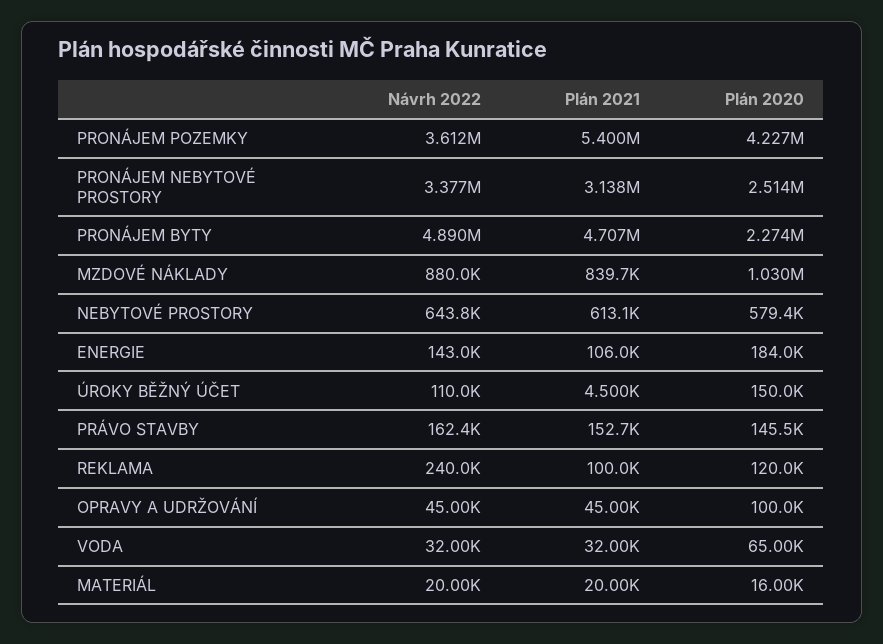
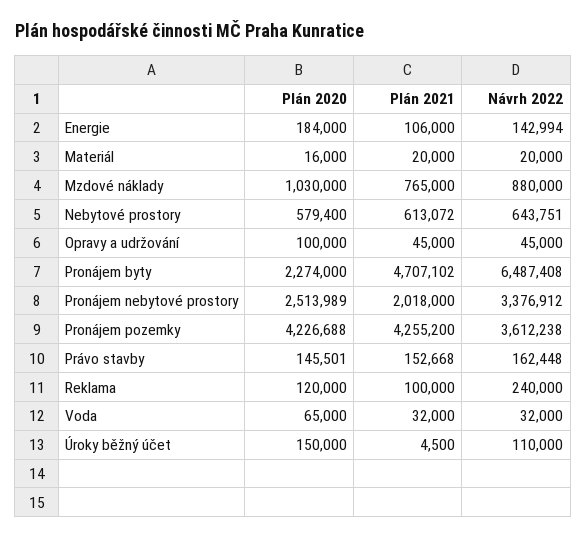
  {
    "Návrh 2022": {
      "PRONÁJEM POZEMKY": 3612238,
      "PRONÁJEM NEBYTOVÉ PROSTORY": 3376912,
-     "PRONÁJEM BYTY": 4890000,
+     "PRONÁJEM BYTY": 6487408,
      "MZDOVÉ NÁKLADY": 880000,
      "NEBYTOVÉ PROSTORY": 643751,
      "ENERGIE": 142994,
      "ÚROKY BĚŽNÝ ÚČET": 110000,
      "PRÁVO STAVBY": 162448,
      "REKLAMA": 240000,
      "OPRAVY A UDRŽOVÁNÍ": 45000,
      "VODA": 32000,
      "MATERIÁL": 20000
    },
    "Plán 2021": {
-     "PRONÁJEM POZEMKY": 5400000,
+     "PRONÁJEM POZEMKY": 4255200,
-     "PRONÁJEM NEBYTOVÉ PROSTORY": 3138000,
+     "PRONÁJEM NEBYTOVÉ PROSTORY": 2018000,
      "PRONÁJEM BYTY": 4707102,
-     "MZDOVÉ NÁKLADY": 839700,
+     "MZDOVÉ NÁKLADY": 765000,
      "NEBYTOVÉ PROSTORY": 613072,
      "ENERGIE": 106000,
      "ÚROKY BĚŽNÝ ÚČET": 4500,
      "PRÁVO STAVBY": 152668,
      "REKLAMA": 100000,
      "OPRAVY A UDRŽOVÁNÍ": 45000,
      "VODA": 32000,
      "MATERIÁL": 20000
    },
    "Plán 2020": {
      "PRONÁJEM POZEMKY": 4226688,
      "PRONÁJEM NEBYTOVÉ PROSTORY": 2513989,
      "PRONÁJEM BYTY": 2274000,
      "MZDOVÉ NÁKLADY": 1030000,
      "NEBYTOVÉ PROSTORY": 579400,
      "ENERGIE": 184000,
      "ÚROKY BĚŽNÝ ÚČET": 150000,
      "PRÁVO STAVBY": 145501,
      "REKLAMA": 120000,
      "OPRAVY A UDRŽOVÁNÍ": 100000,
      "VODA": 65000,
      "MATERIÁL": 16000
    }
  }

